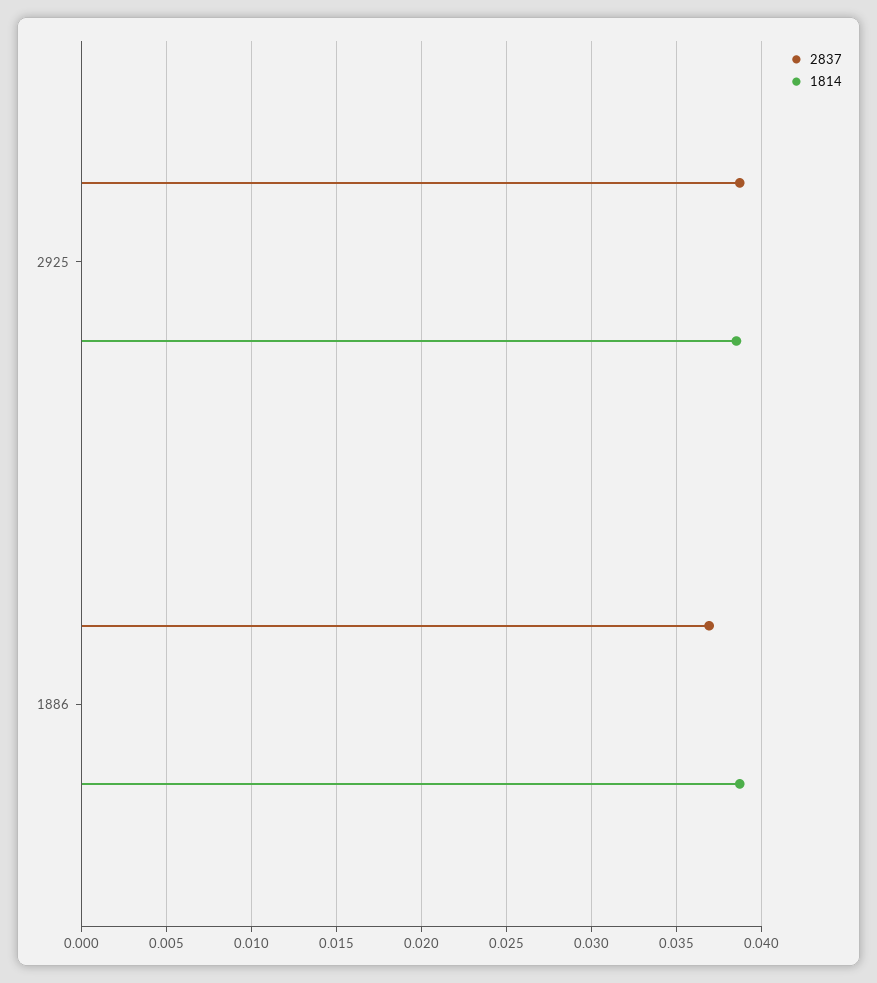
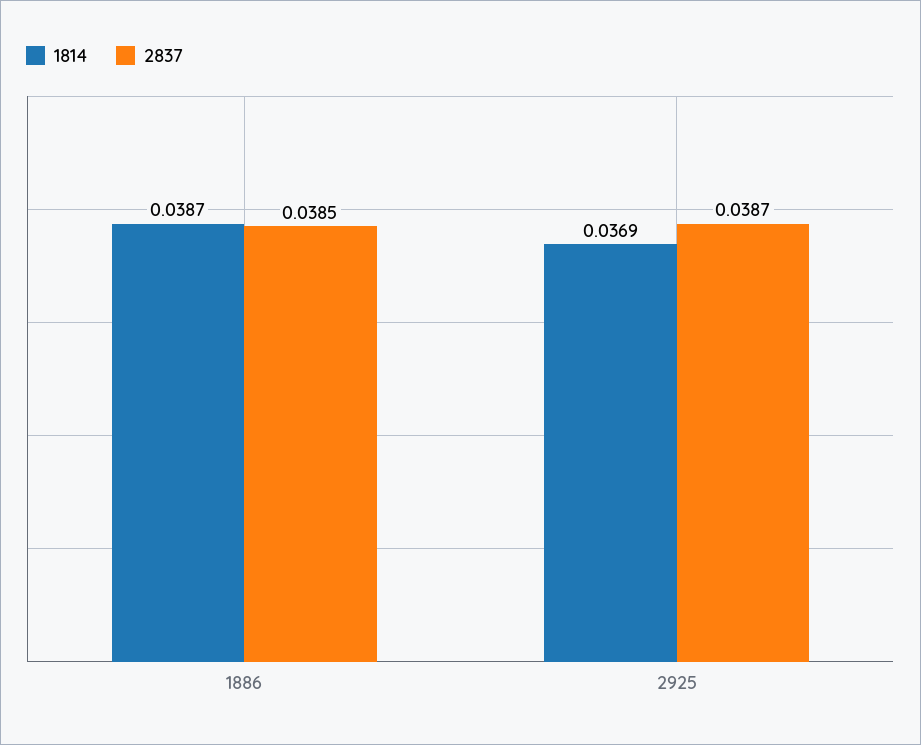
  {
    "2837": {
      "2925": 0.0387,
-     "1886": 0.037
+     "1886": 0.0385
    },
    "1814": {
-     "2925": 0.0385,
+     "2925": 0.0369,
      "1886": 0.0387
    }
  }

